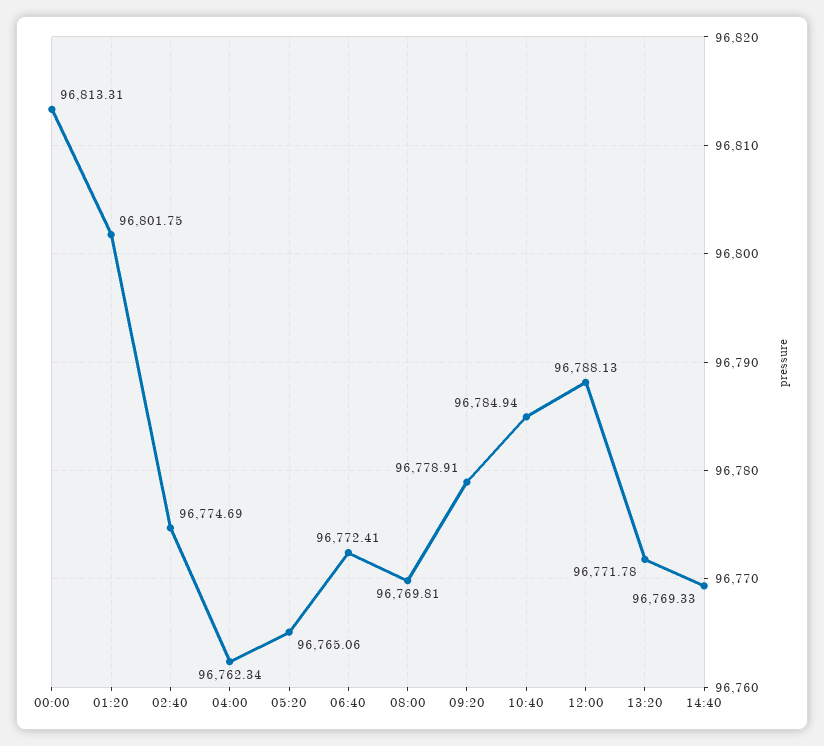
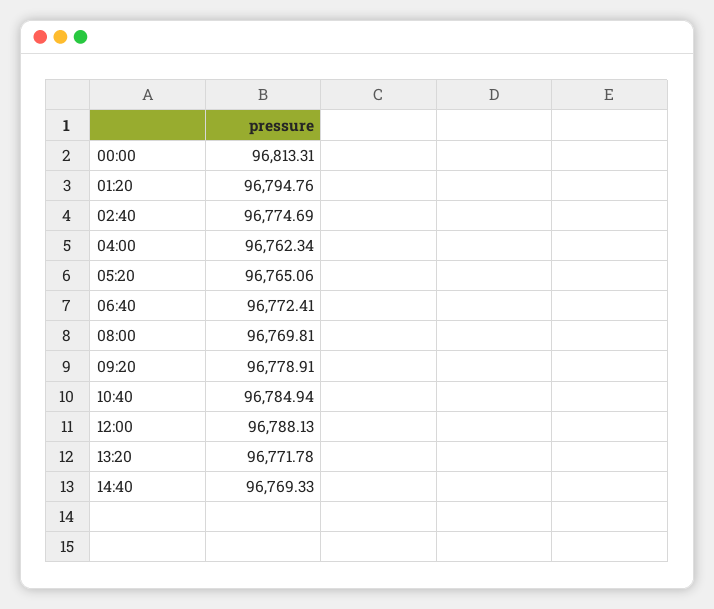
  {
    "00:00": 96813.31,
-   "01:20": 96801.75,
+   "01:20": 96794.76,
    "02:40": 96774.69,
    "04:00": 96762.34,
    "05:20": 96765.06,
    "06:40": 96772.41,
    "08:00": 96769.81,
    "09:20": 96778.91,
    "10:40": 96784.94,
    "12:00": 96788.13,
    "13:20": 96771.78,
    "14:40": 96769.33
  }

